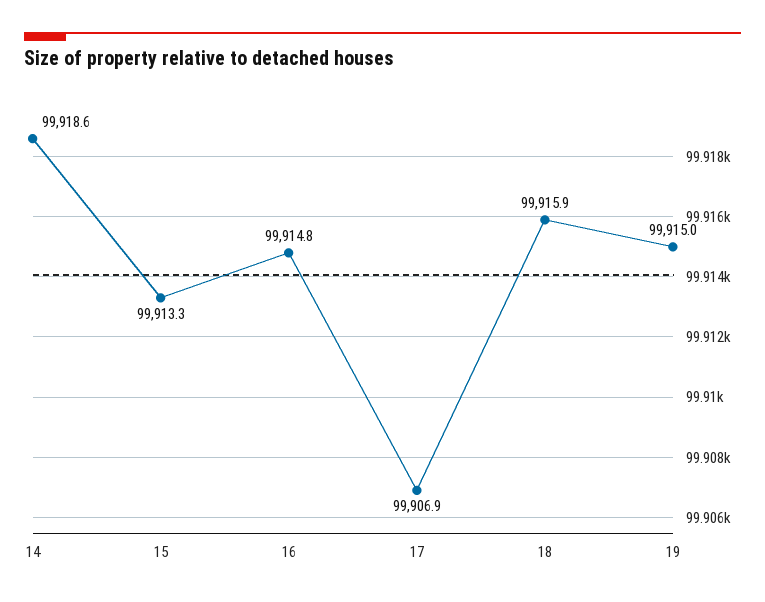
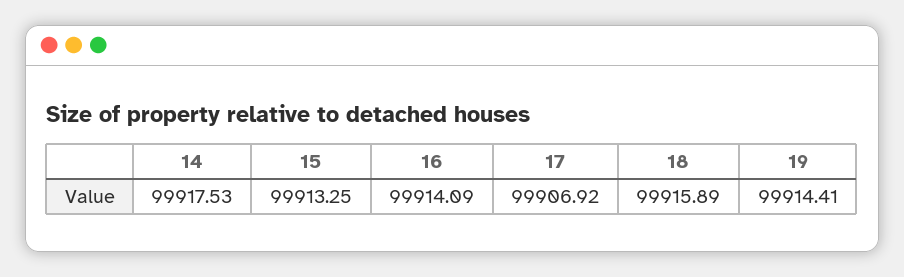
  {
-   "14": 99918.6,
+   "14": 99917.53,
    "15": 99913.25,
-   "16": 99914.8,
+   "16": 99914.09,
    "17": 99906.92,
    "18": 99915.89,
-   "19": 99915
+   "19": 99914.41
  }

